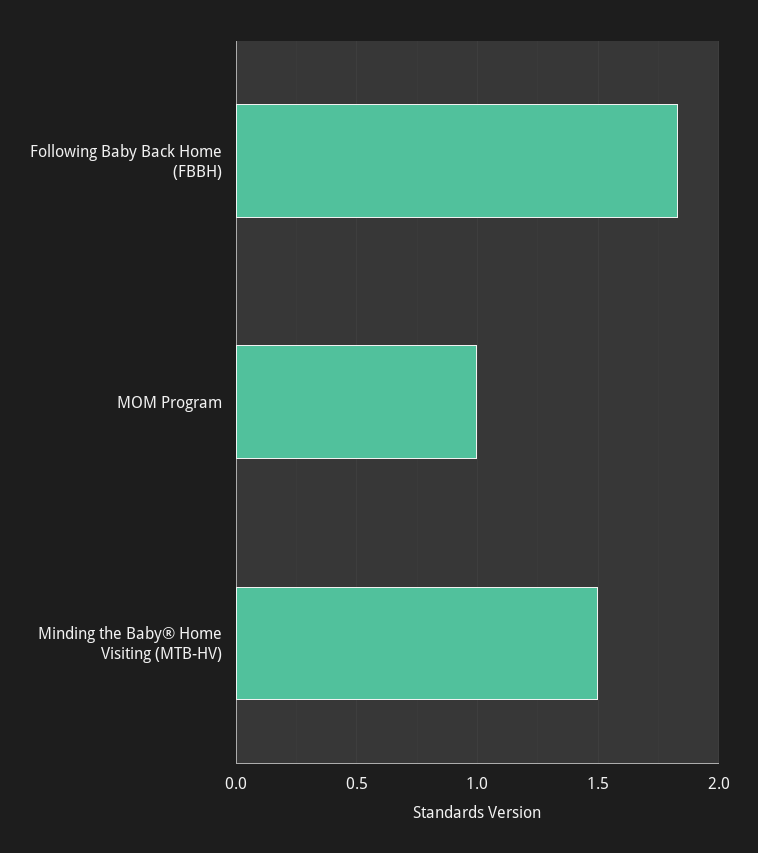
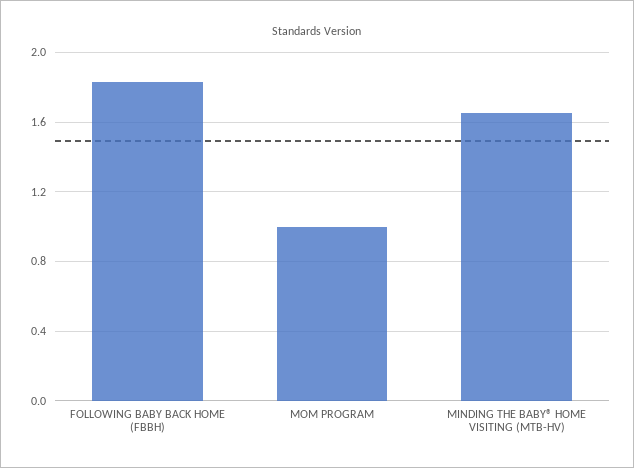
  {
    "Following Baby Back Home (FBBH)": 1.85,
    "MOM Program": 1,
-   "Minding the Baby® Home Visiting (MTB-HV)": 1.5
+   "Minding the Baby® Home Visiting (MTB-HV)": 1.65
  }

